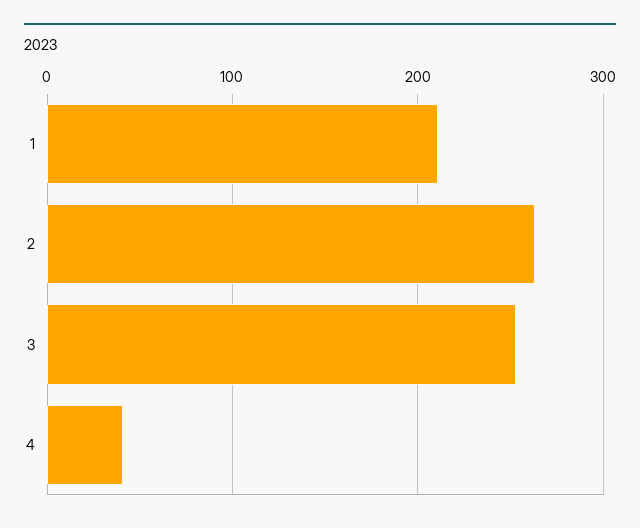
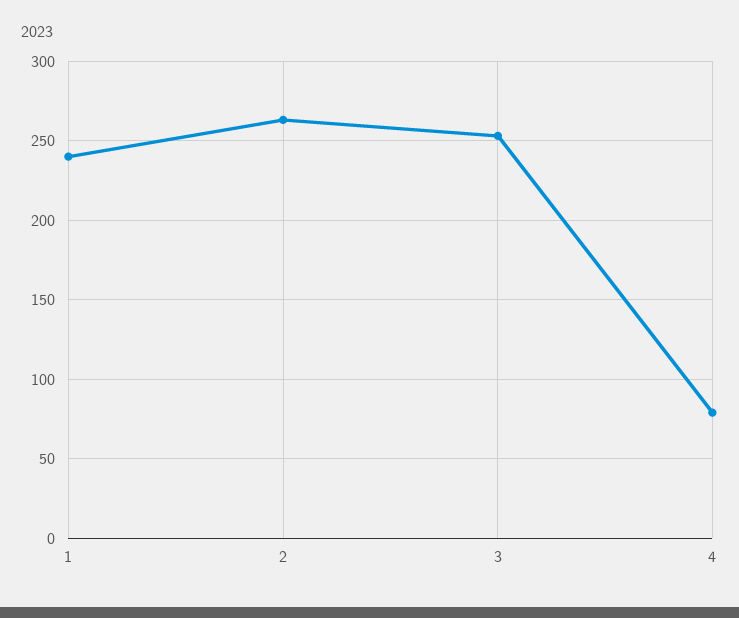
  {
-   "1": 210,
+   "1": 240,
    "2": 265,
    "3": 255,
-   "4": 40
+   "4": 80
  }

